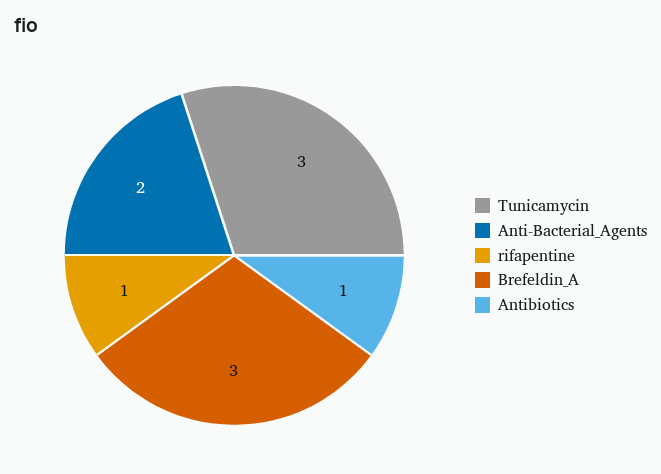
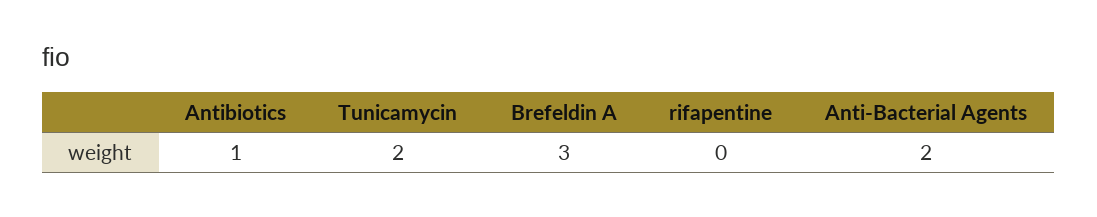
  {
-   "Tunicamycin": 3,
+   "Tunicamycin": 2,
    "Anti-Bacterial_Agents": 2,
-   "rifapentine": 1,
+   "rifapentine": 0,
    "Brefeldin_A": 3,
    "Antibiotics": 1
  }

